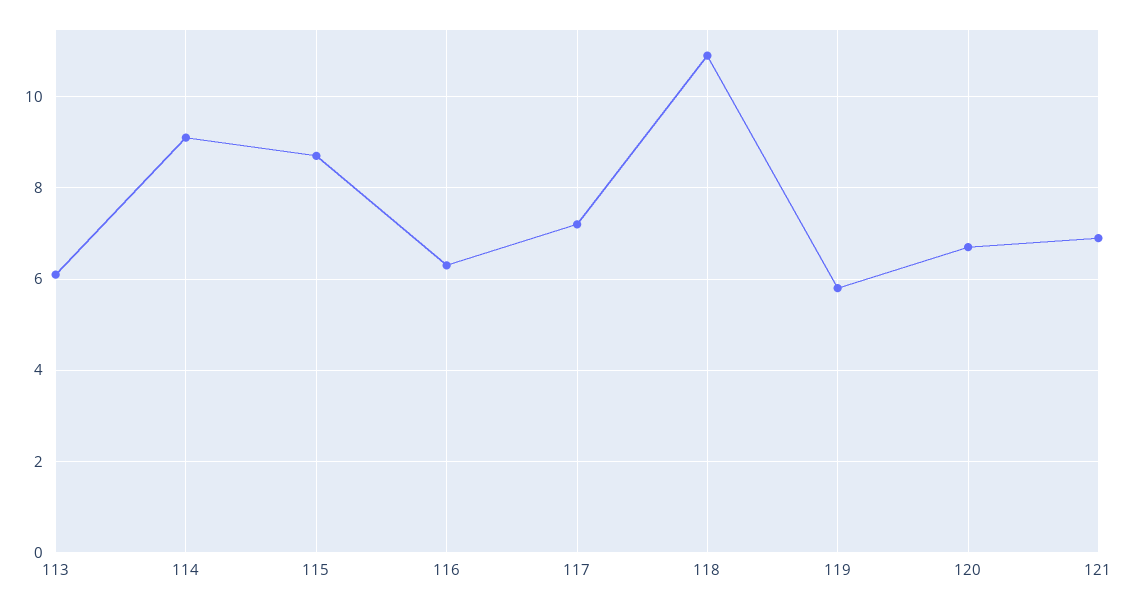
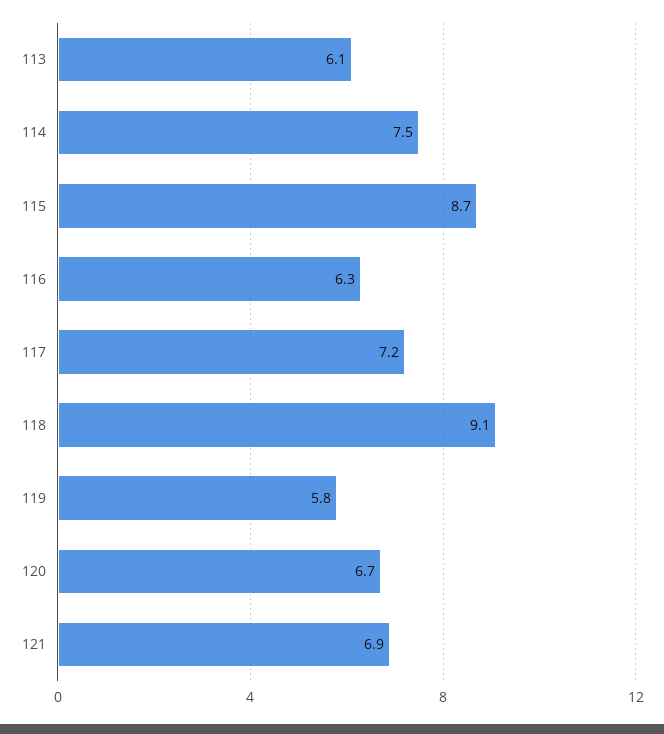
  {
    "113": 6.1,
-   "114": 9,
+   "114": 7.5,
    "115": 8.7,
    "116": 6.3,
    "117": 7.2,
-   "118": 11,
+   "118": 9.1,
    "119": 5.8,
    "120": 6.7,
    "121": 6.9
  }

